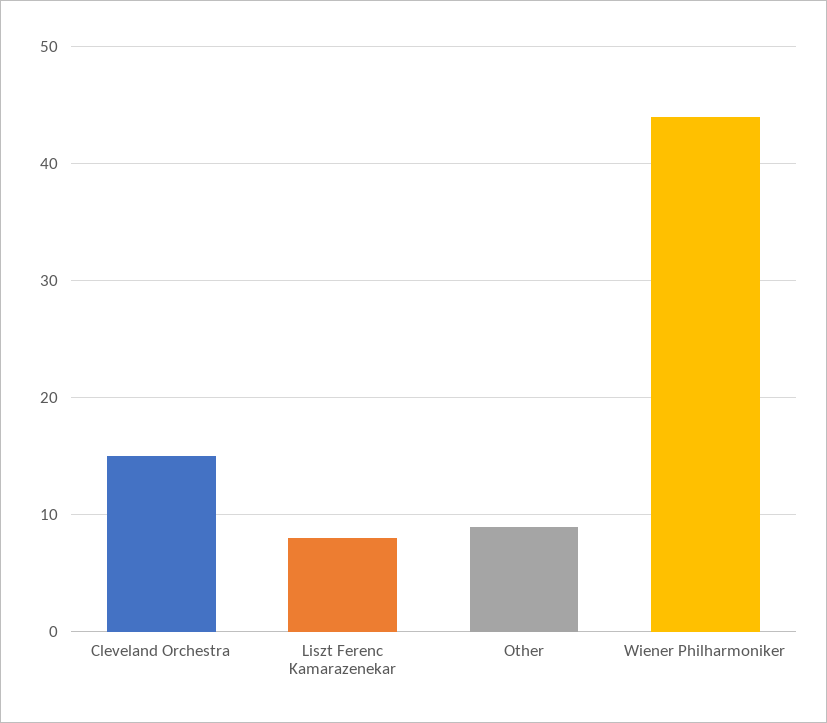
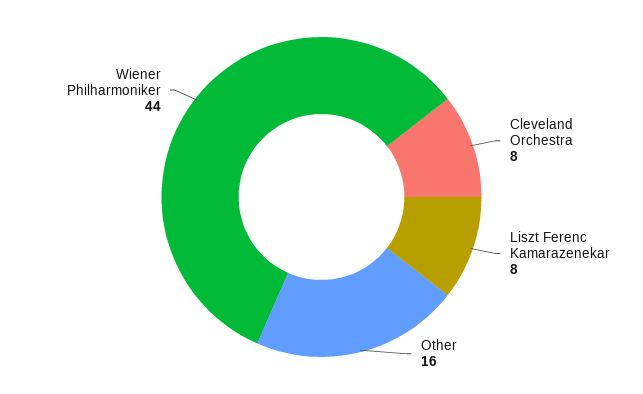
  {
-   "Cleveland Orchestra": 15,
+   "Cleveland Orchestra": 8,
    "Liszt Ferenc Kamarazenekar": 8,
-   "Other": 9,
+   "Other": 16,
    "Wiener Philharmoniker": 44
  }

